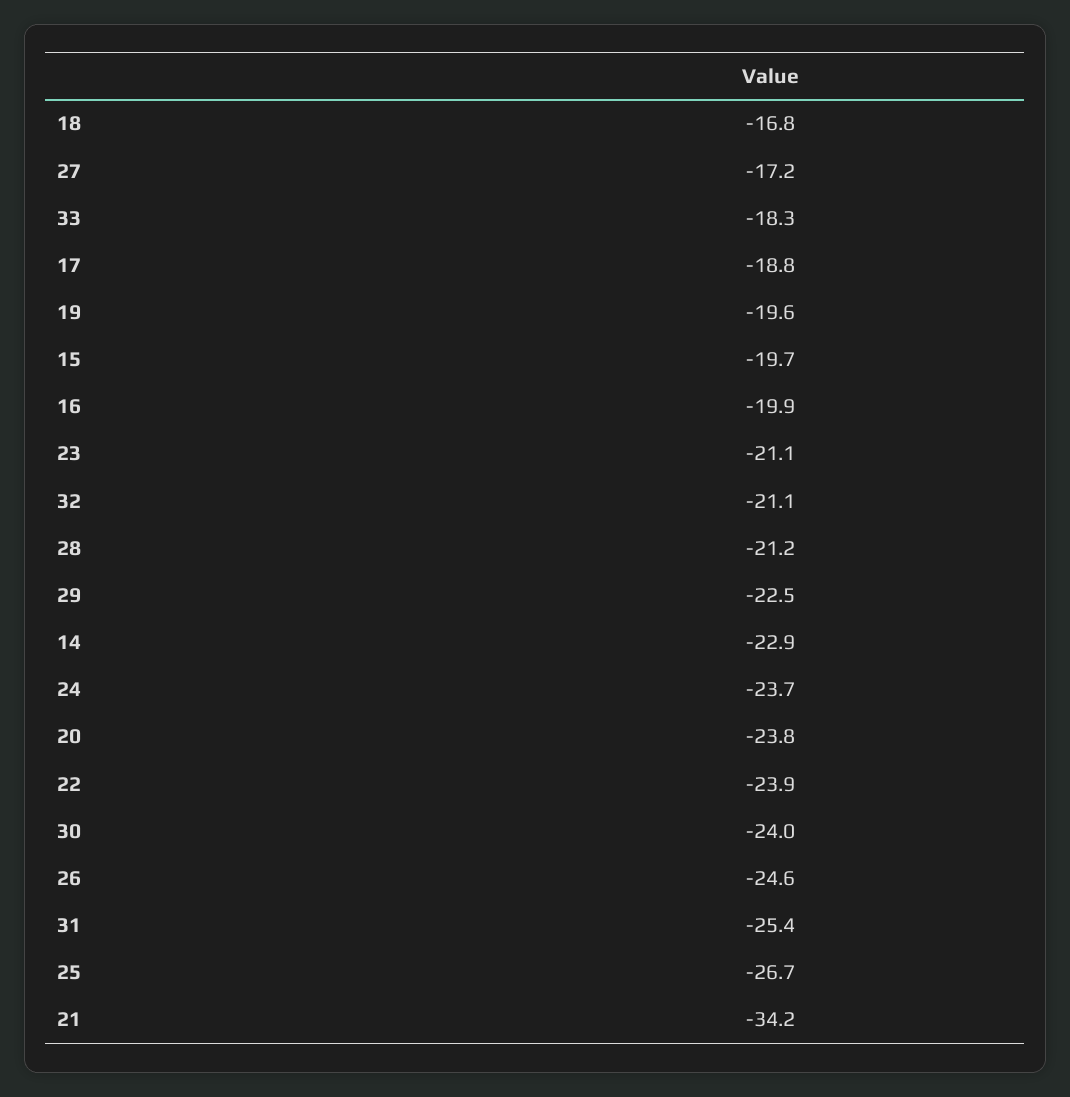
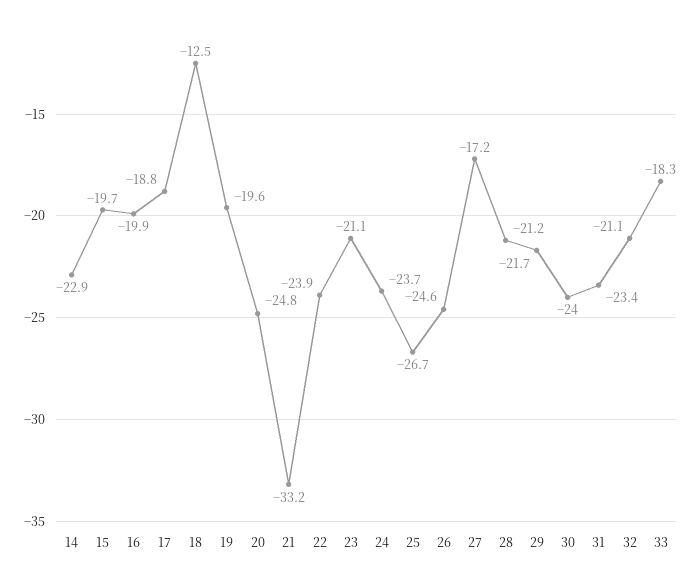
  {
-   "18": -16.8,
+   "18": -12.5,
    "27": -17.2,
    "33": -18.3,
    "17": -18.8,
    "19": -19.6,
    "15": -19.7,
    "16": -19.9,
    "23": -21.1,
    "32": -21.1,
    "28": -21.2,
-   "29": -22.5,
+   "29": -21.7,
    "14": -22.9,
    "24": -23.7,
-   "20": -23.8,
+   "20": -24.8,
    "22": -23.9,
    "30": -24,
    "26": -24.6,
-   "31": -25.4,
+   "31": -23.4,
    "25": -26.7,
-   "21": -34.2
+   "21": -33.2
  }

